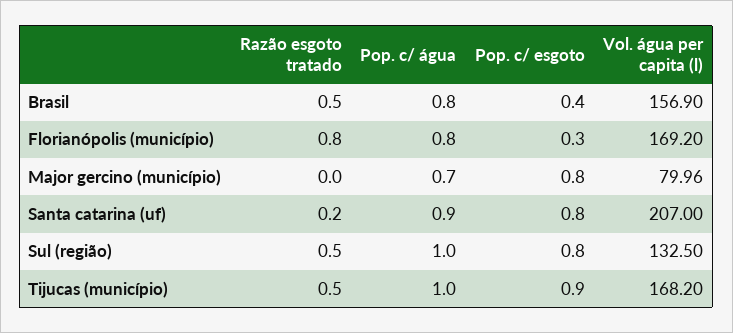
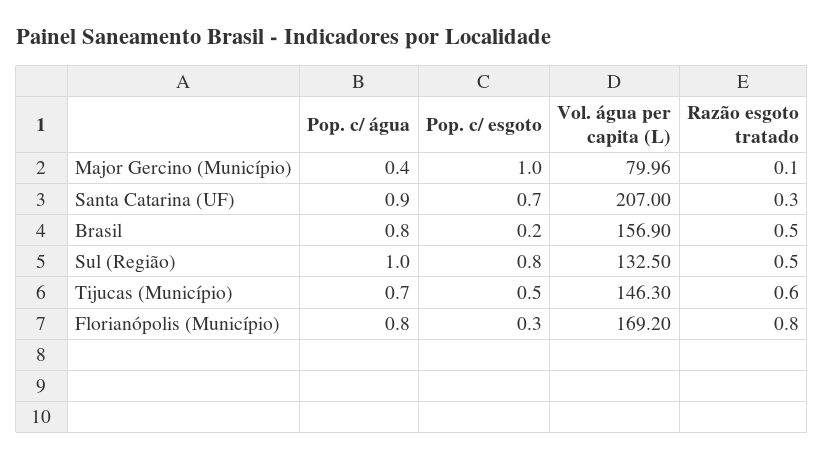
  {
    "Razão esgoto tratado": {
      "Brasil": 0.5,
      "Florianópolis (município)": 0.8,
-     "Major gercino (município)": 0,
+     "Major gercino (município)": 0.1,
-     "Santa catarina (uf)": 0.2,
+     "Santa catarina (uf)": 0.3,
      "Sul (região)": 0.5,
-     "Tijucas (município)": 0.5
+     "Tijucas (município)": 0.6
    },
    "Pop. c/ água": {
      "Brasil": 0.8,
      "Florianópolis (município)": 0.8,
-     "Major gercino (município)": 0.7,
+     "Major gercino (município)": 0.4,
      "Santa catarina (uf)": 0.9,
      "Sul (região)": 1,
-     "Tijucas (município)": 1
+     "Tijucas (município)": 0.7
    },
    "Pop. c/ esgoto": {
-     "Brasil": 0.4,
+     "Brasil": 0.2,
      "Florianópolis (município)": 0.3,
-     "Major gercino (município)": 0.8,
+     "Major gercino (município)": 1,
-     "Santa catarina (uf)": 0.8,
+     "Santa catarina (uf)": 0.7,
      "Sul (região)": 0.8,
-     "Tijucas (município)": 0.9
+     "Tijucas (município)": 0.5
    },
    "Vol. água per capita (l)": {
      "Brasil": 156.9,
      "Florianópolis (município)": 169.2,
      "Major gercino (município)": 79.96,
      "Santa catarina (uf)": 207,
      "Sul (região)": 132.5,
-     "Tijucas (município)": 168.2
+     "Tijucas (município)": 146.3
    }
  }

